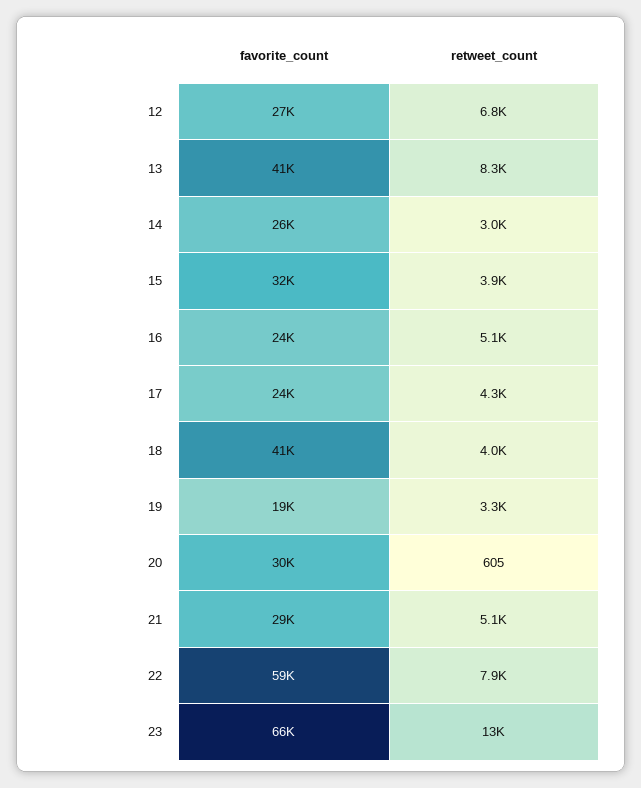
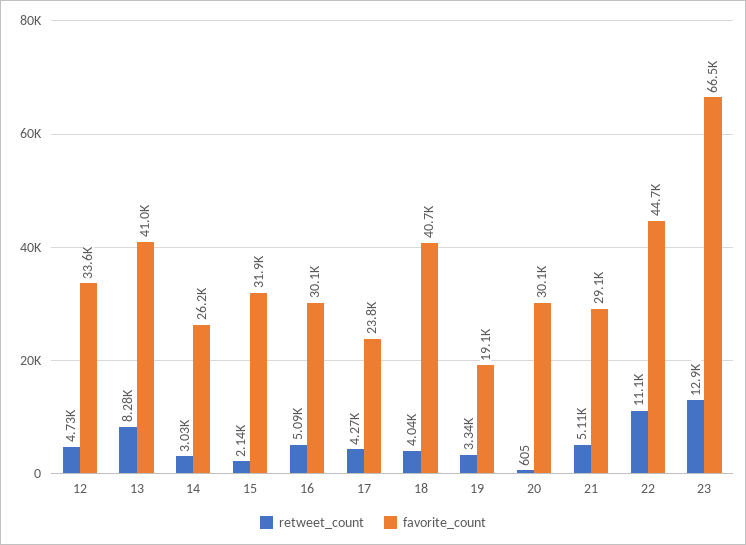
  {
    "favorite_count": {
-     "12": 27000,
+     "12": 33600,
      "13": 41000,
      "14": 26200,
      "15": 31900,
-     "16": 24000,
+     "16": 30100,
      "17": 23800,
      "18": 40700,
      "19": 19100,
      "20": 30100,
      "21": 29100,
-     "22": 59000,
+     "22": 44700,
      "23": 66500
    },
    "retweet_count": {
-     "12": 6800,
+     "12": 4730,
      "13": 8280,
      "14": 3030,
-     "15": 3900,
+     "15": 2140,
      "16": 5090,
      "17": 4270,
      "18": 4040,
      "19": 3340,
      "20": 605,
      "21": 5110,
-     "22": 7900,
+     "22": 11100,
      "23": 12900
    }
  }

